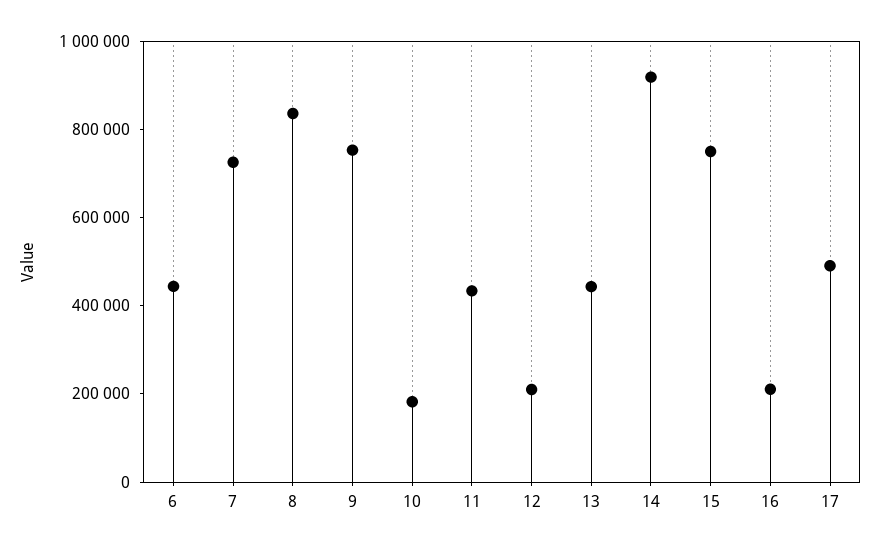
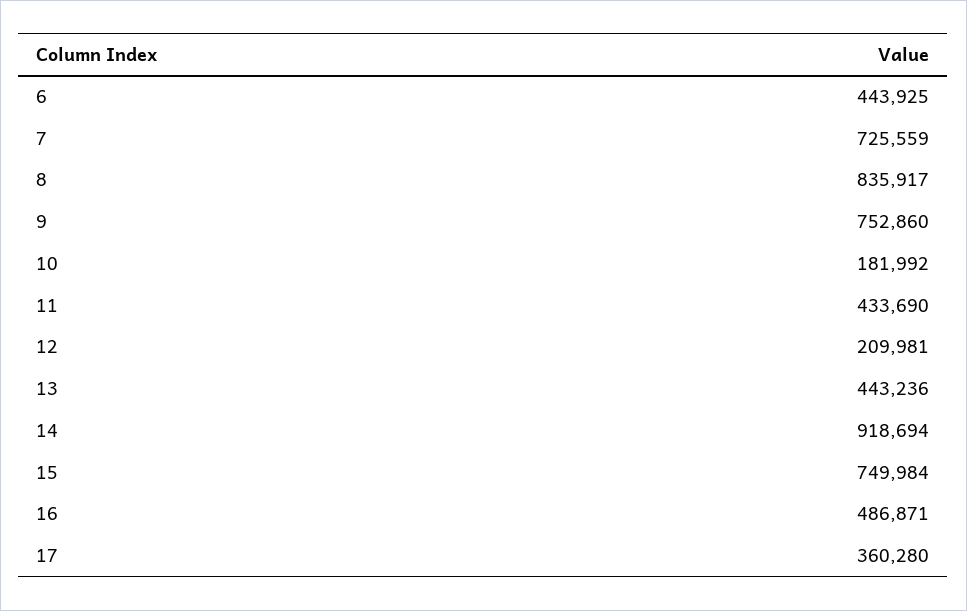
  {
    "6": 443925,
    "7": 725559,
    "8": 835917,
    "9": 752860,
    "10": 181992,
    "11": 433690,
    "12": 209981,
    "13": 443236,
    "14": 918694,
    "15": 749984,
-   "16": 200000,
+   "16": 486871,
-   "17": 500000
+   "17": 360280
  }

